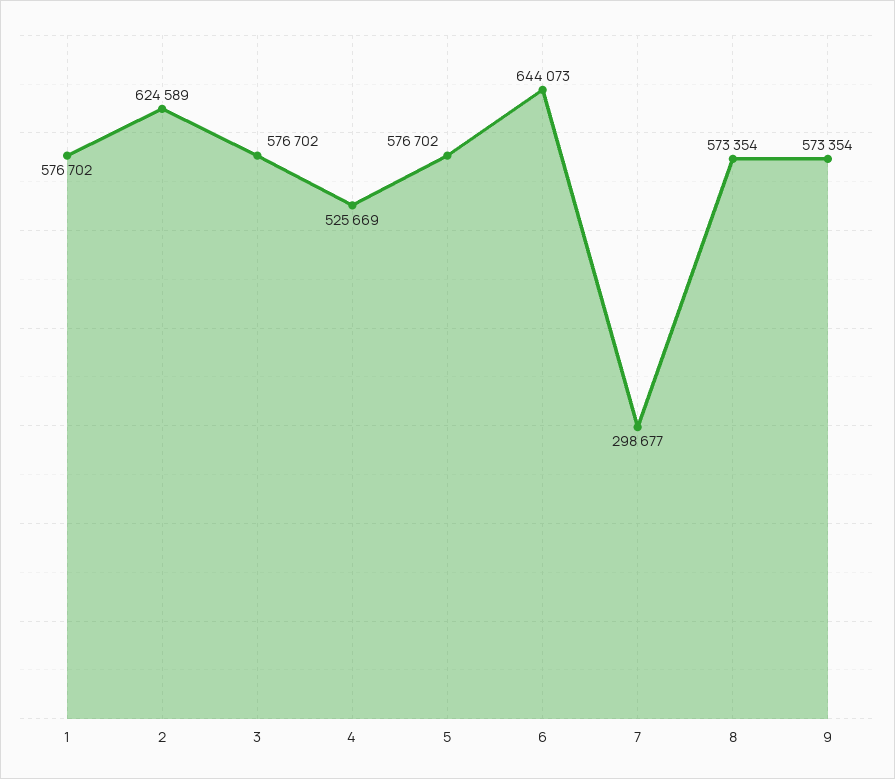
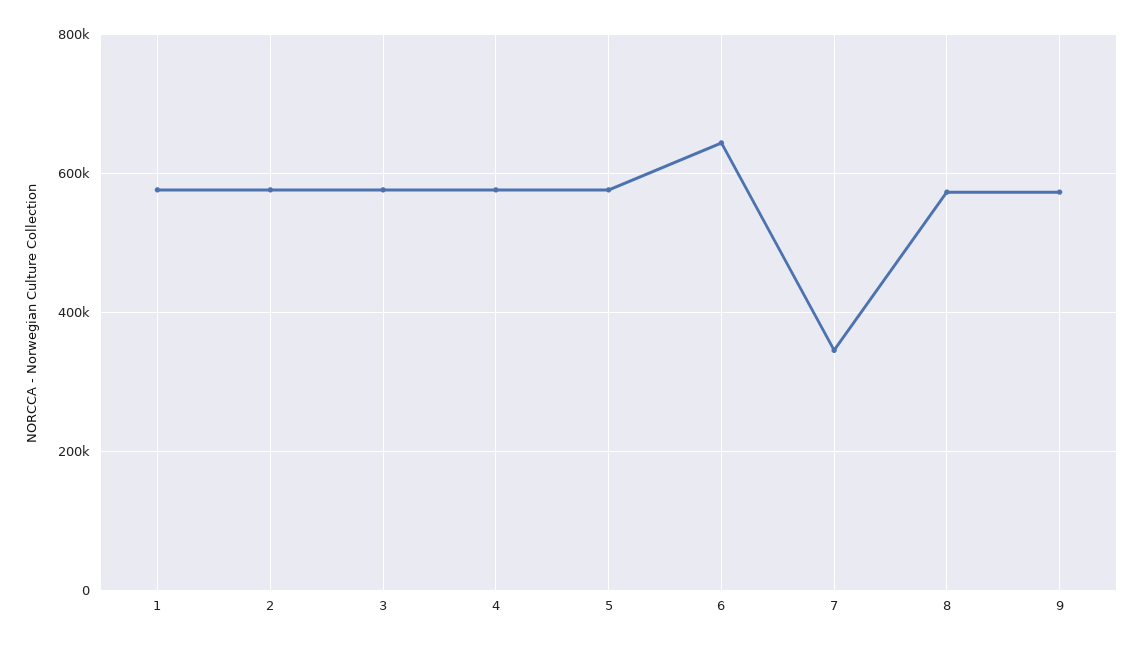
  {
    "1": 576702,
-   "2": 624589,
+   "2": 580000,
    "3": 576702,
-   "4": 525669,
+   "4": 580000,
    "5": 576702,
    "6": 644073,
-   "7": 298677,
+   "7": 340000,
    "8": 573354,
    "9": 573354
  }

